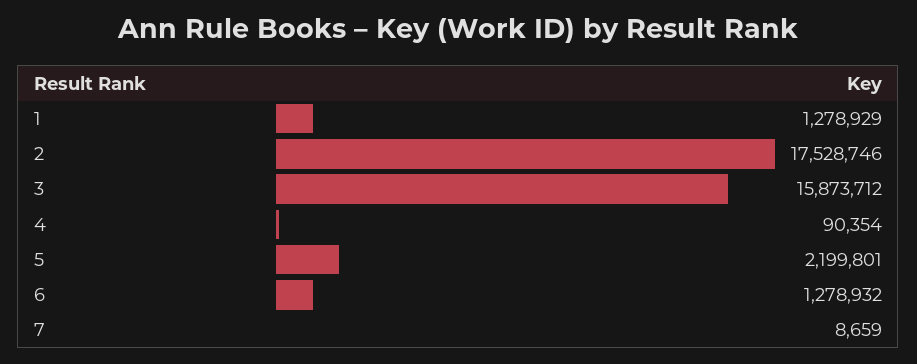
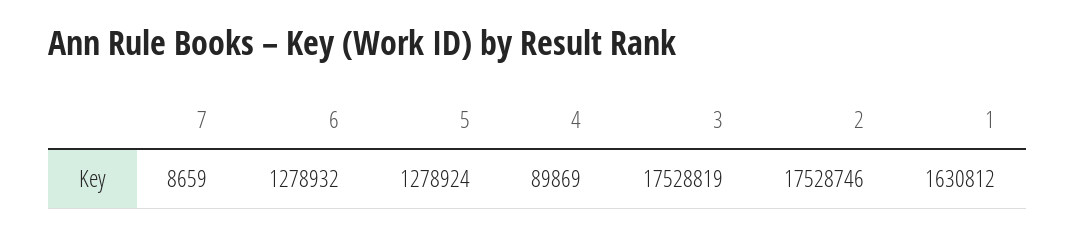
  {
-   "1": 1278929,
+   "1": 1630812,
    "2": 17528746,
-   "3": 15873712,
+   "3": 17528819,
-   "4": 90354,
+   "4": 89869,
-   "5": 2199801,
+   "5": 1278924,
    "6": 1278932,
    "7": 8659
  }

